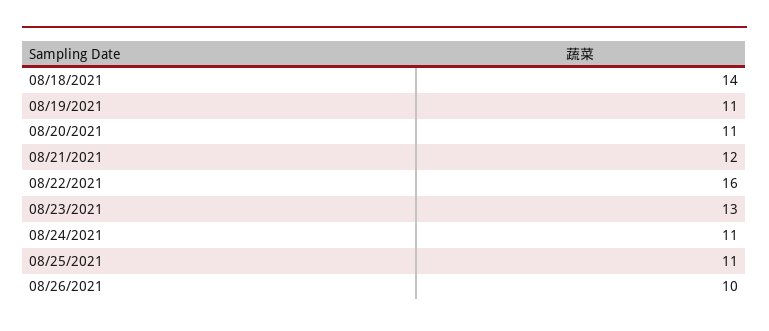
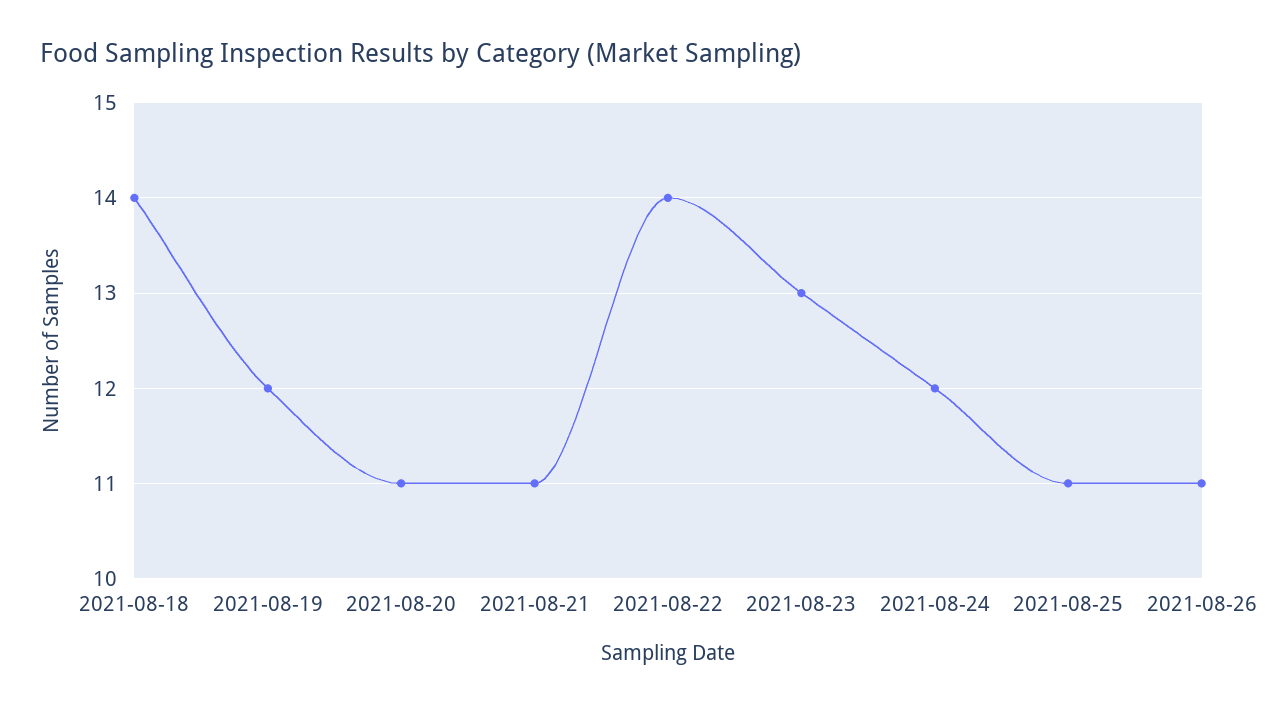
  {
    "08/18/2021": 14,
-   "08/19/2021": 11,
+   "08/19/2021": 12,
    "08/20/2021": 11,
-   "08/21/2021": 12,
+   "08/21/2021": 11,
-   "08/22/2021": 16,
+   "08/22/2021": 14,
    "08/23/2021": 13,
-   "08/24/2021": 11,
+   "08/24/2021": 12,
    "08/25/2021": 11,
-   "08/26/2021": 10
+   "08/26/2021": 11
  }

